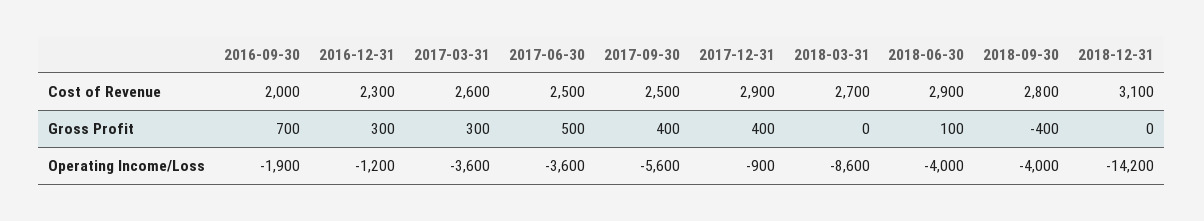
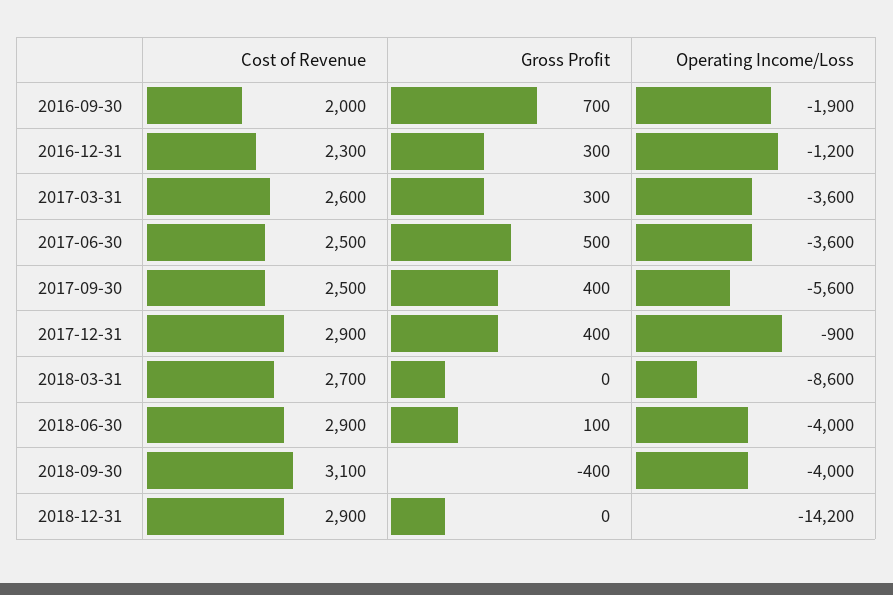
  {
    "2016-09-30": {
      "Cost of Revenue": 2000,
      "Gross Profit": 700,
      "Operating Income/Loss": -1900
    },
    "2016-12-31": {
      "Cost of Revenue": 2300,
      "Gross Profit": 300,
      "Operating Income/Loss": -1200
    },
    "2017-03-31": {
      "Cost of Revenue": 2600,
      "Gross Profit": 300,
      "Operating Income/Loss": -3600
    },
    "2017-06-30": {
      "Cost of Revenue": 2500,
      "Gross Profit": 500,
      "Operating Income/Loss": -3600
    },
    "2017-09-30": {
      "Cost of Revenue": 2500,
      "Gross Profit": 400,
      "Operating Income/Loss": -5600
    },
    "2017-12-31": {
      "Cost of Revenue": 2900,
      "Gross Profit": 400,
      "Operating Income/Loss": -900
    },
    "2018-03-31": {
      "Cost of Revenue": 2700,
      "Gross Profit": 0,
      "Operating Income/Loss": -8600
    },
    "2018-06-30": {
      "Cost of Revenue": 2900,
      "Gross Profit": 100,
      "Operating Income/Loss": -4000
    },
    "2018-09-30": {
-     "Cost of Revenue": 2800,
+     "Cost of Revenue": 3100,
      "Gross Profit": -400,
      "Operating Income/Loss": -4000
    },
    "2018-12-31": {
-     "Cost of Revenue": 3100,
+     "Cost of Revenue": 2900,
      "Gross Profit": 0,
      "Operating Income/Loss": -14200
    }
  }

